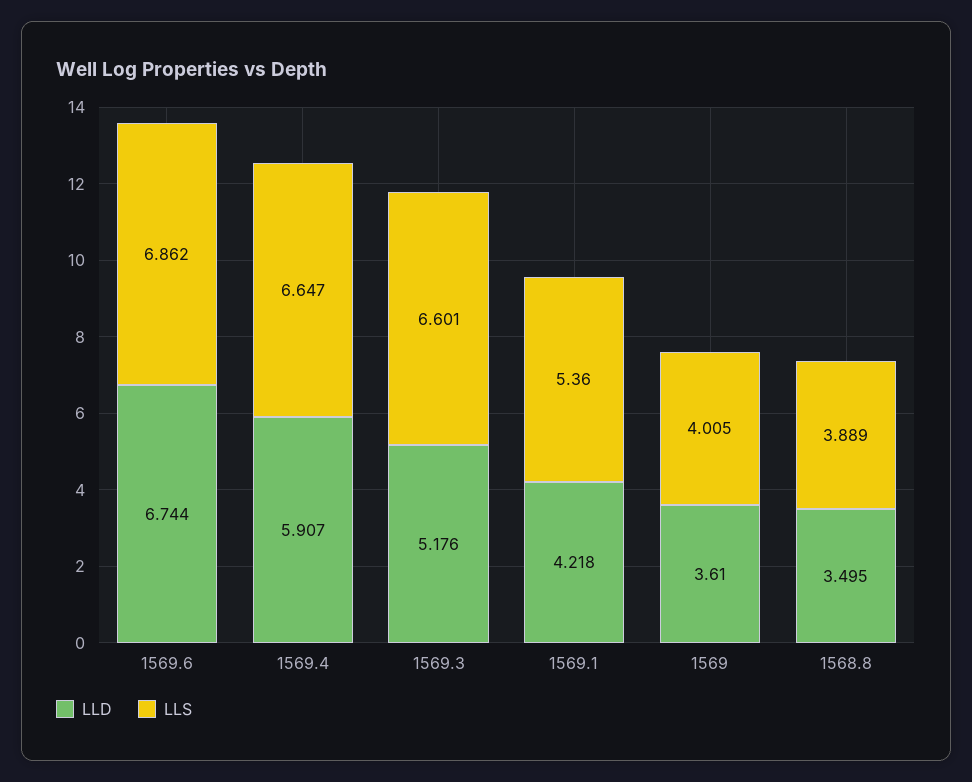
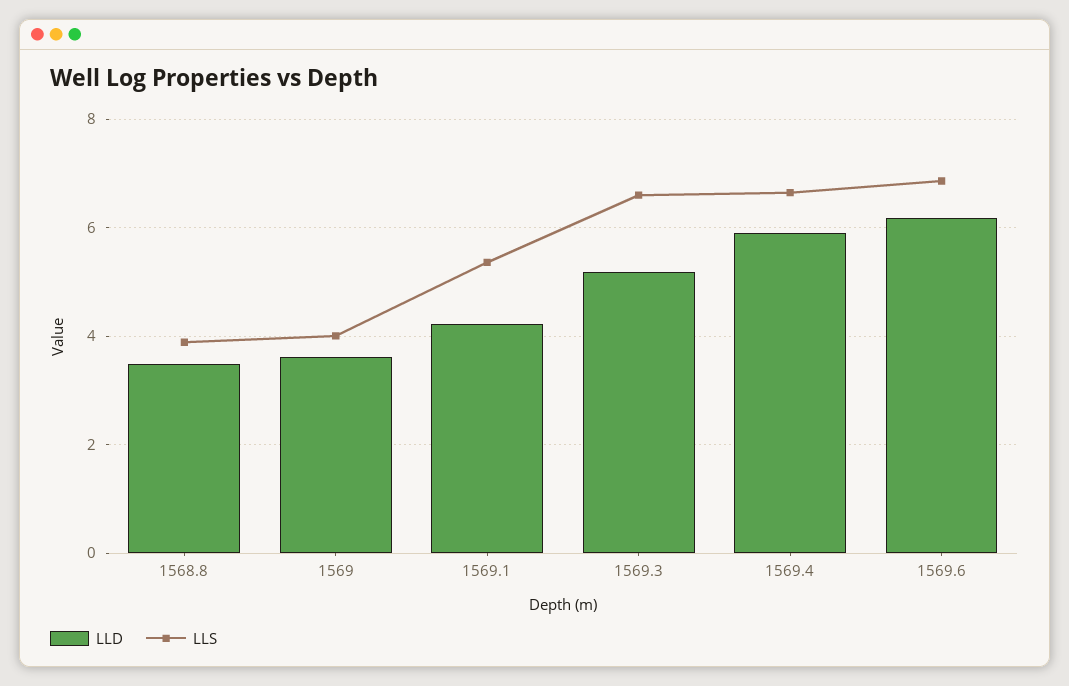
  {
    "LLD": {
-     "1569.6": 6.744,
+     "1569.6": 6.2,
      "1569.4": 5.907,
      "1569.3": 5.176,
      "1569.1": 4.218,
      "1569": 3.61,
      "1568.8": 3.495
    },
    "LLS": {
      "1569.6": 6.862,
      "1569.4": 6.647,
      "1569.3": 6.601,
      "1569.1": 5.36,
      "1569": 4.005,
      "1568.8": 3.889
    }
  }

